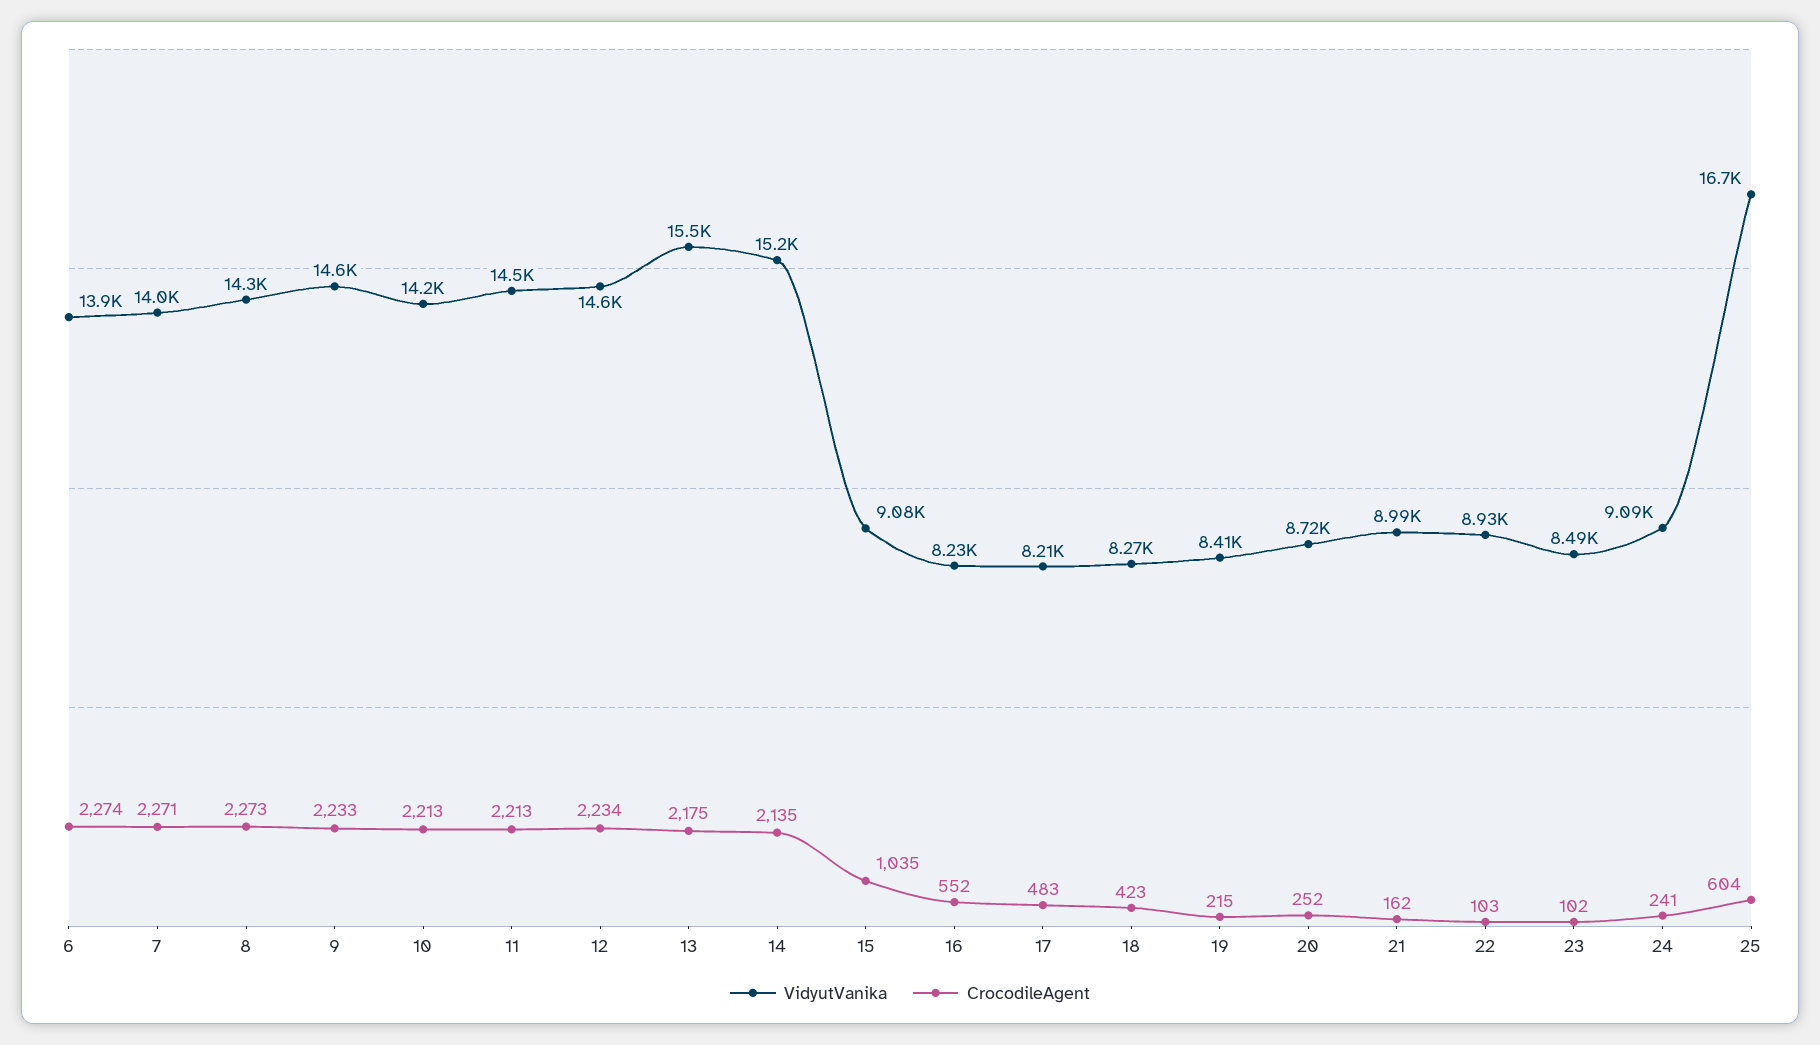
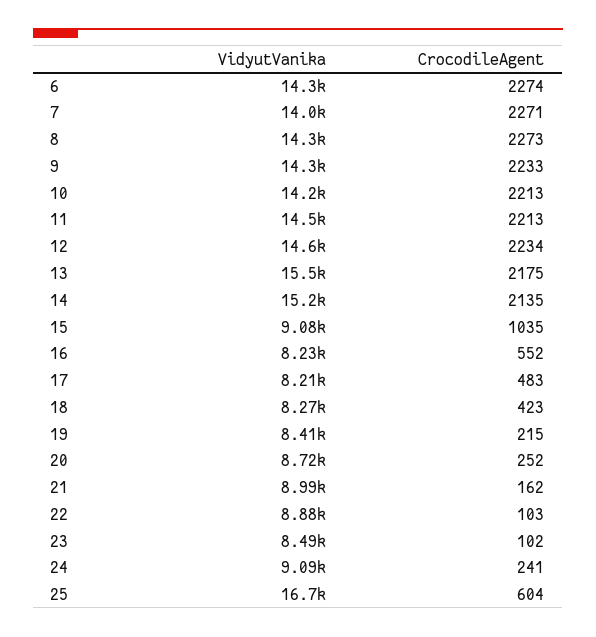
  {
    "VidyutVanika": {
-     "6": 13900,
+     "6": 14300,
      "7": 14000,
      "8": 14300,
-     "9": 14600,
+     "9": 14300,
      "10": 14200,
      "11": 14500,
      "12": 14600,
      "13": 15500,
      "14": 15200,
      "15": 9080,
      "16": 8230,
      "17": 8210,
      "18": 8270,
      "19": 8410,
      "20": 8720,
      "21": 8990,
-     "22": 8930,
+     "22": 8880,
      "23": 8490,
      "24": 9090,
      "25": 16700
    },
    "CrocodileAgent": {
      "6": 2274,
      "7": 2271,
      "8": 2273,
      "9": 2233,
      "10": 2213,
      "11": 2213,
      "12": 2234,
      "13": 2175,
      "14": 2135,
      "15": 1035,
      "16": 552,
      "17": 483,
      "18": 423,
      "19": 215,
      "20": 252,
      "21": 162,
      "22": 103,
      "23": 102,
      "24": 241,
      "25": 604
    }
  }

